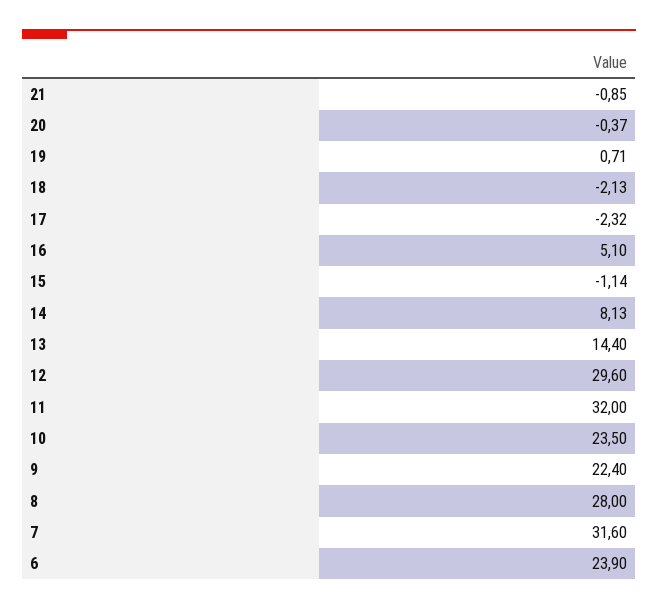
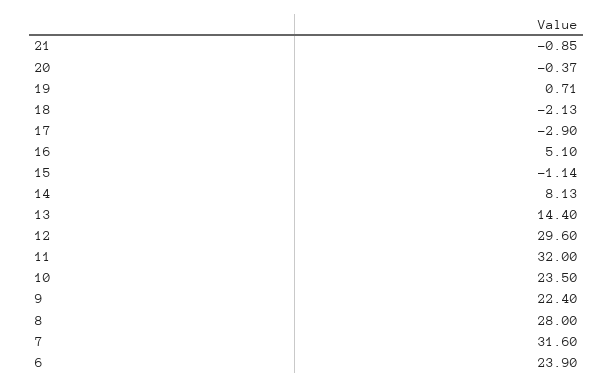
  {
    "21": -0.85,
    "20": -0.37,
    "19": 0.71,
    "18": -2.13,
-   "17": -2.32,
+   "17": -2.9,
    "16": 5.1,
    "15": -1.14,
    "14": 8.13,
    "13": 14.4,
    "12": 29.6,
    "11": 32,
    "10": 23.5,
    "9": 22.4,
    "8": 28,
    "7": 31.6,
    "6": 23.9
  }

